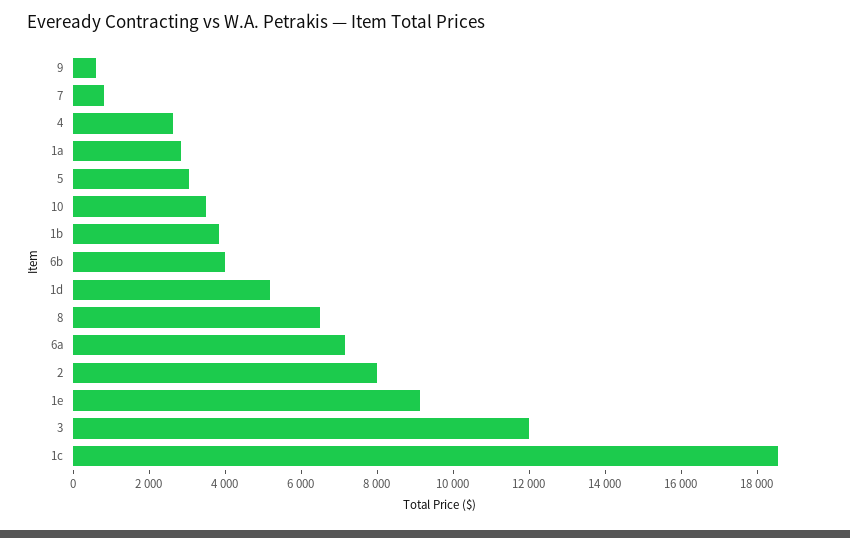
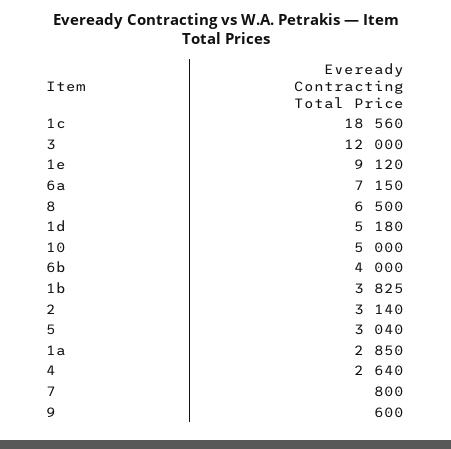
  {
    "9": 600,
    "7": 800,
    "4": 2640,
    "1a": 2850,
    "5": 3040,
-   "10": 3500,
+   "10": 5000,
    "1b": 3825,
    "6b": 4000,
    "1d": 5180,
    "8": 6500,
    "6a": 7150,
-   "2": 8000,
+   "2": 3140,
    "1e": 9120,
    "3": 12000,
    "1c": 18560
  }

